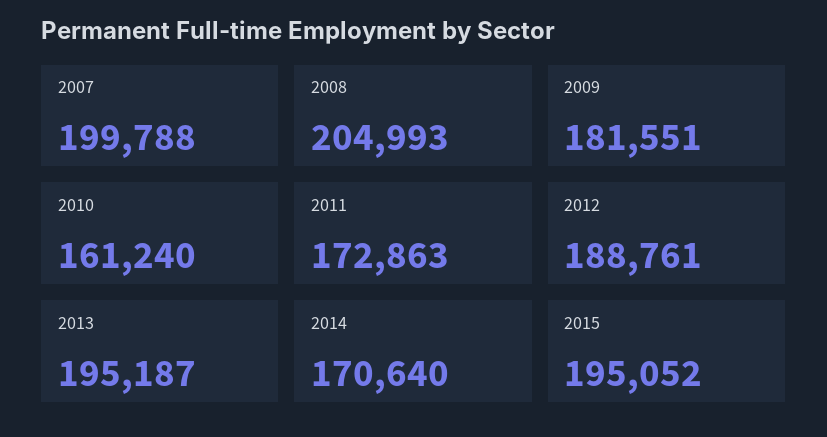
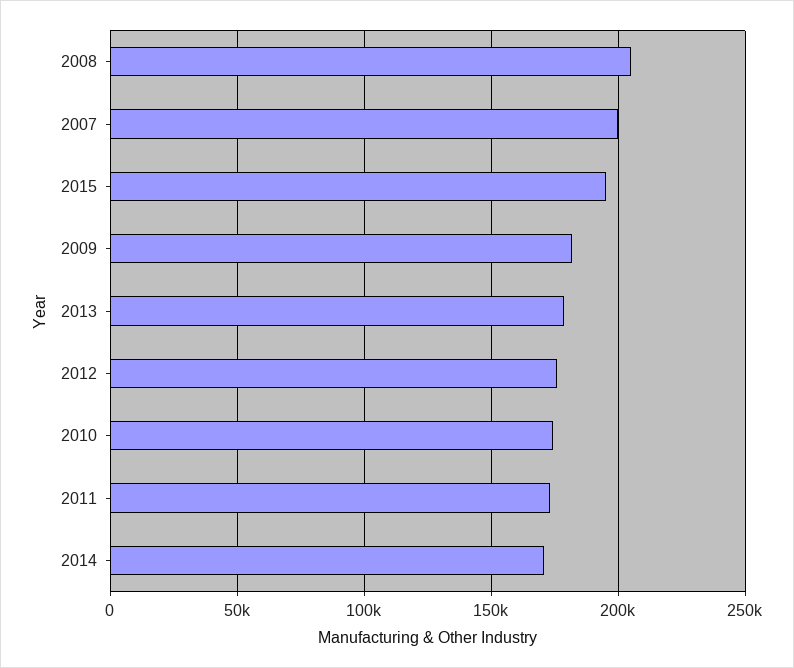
  {
    "2007": 199788,
    "2008": 204993,
    "2009": 181551,
-   "2010": 161240,
+   "2010": 175000,
    "2011": 172863,
-   "2012": 188761,
+   "2012": 175000,
-   "2013": 195187,
+   "2013": 180000,
    "2014": 170640,
    "2015": 195052
  }

